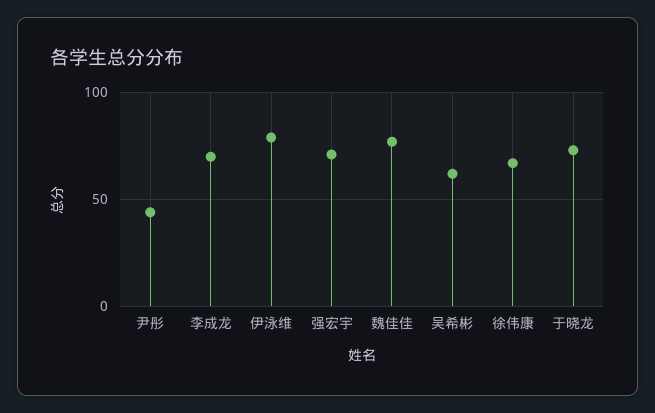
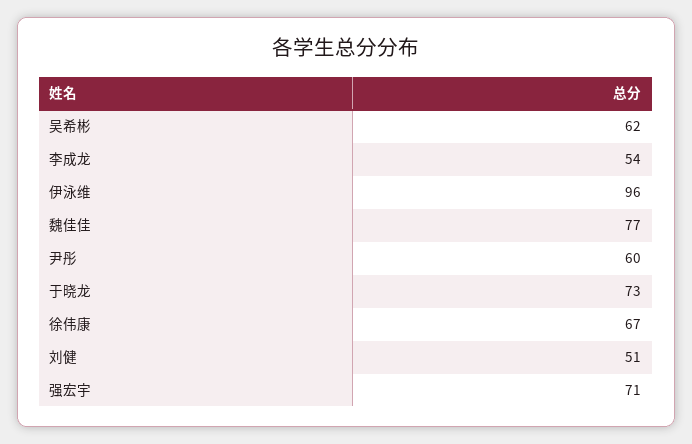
  {
-   "尹彤": 45,
+   "尹彤": 60,
-   "李成龙": 70,
+   "李成龙": 54,
-   "伊泳维": 80,
+   "伊泳维": 96,
    "强宏宇": 71,
    "魏佳佳": 77,
    "吴希彬": 62,
    "徐伟康": 67,
-   "于晓龙": 73
+   "于晓龙": 73,
+   "刘健": 51
  }

